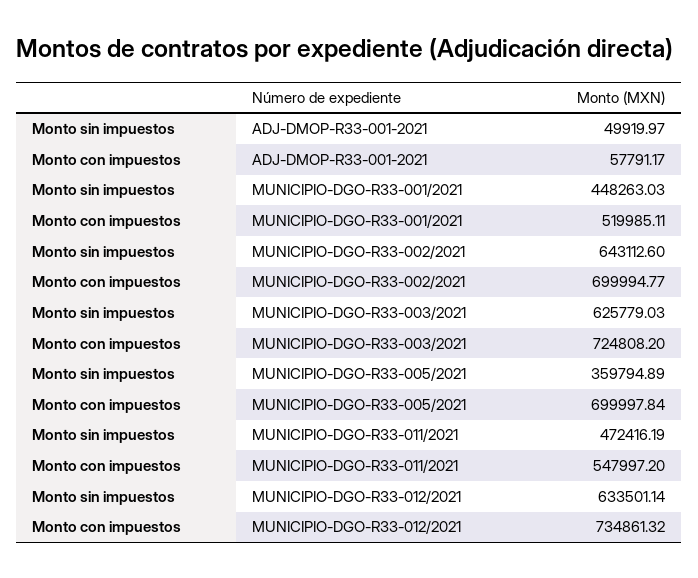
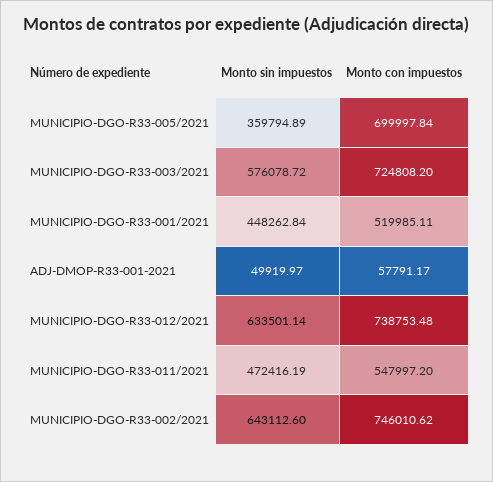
  {
    "Monto sin impuestos": {
      "ADJ-DMOP-R33-001-2021": 49919.97,
-     "MUNICIPIO-DGO-R33-001/2021": 448263.03,
+     "MUNICIPIO-DGO-R33-001/2021": 448262.84,
      "MUNICIPIO-DGO-R33-002/2021": 643112.6,
-     "MUNICIPIO-DGO-R33-003/2021": 625779.03,
+     "MUNICIPIO-DGO-R33-003/2021": 576078.72,
      "MUNICIPIO-DGO-R33-005/2021": 359794.89,
      "MUNICIPIO-DGO-R33-011/2021": 472416.19,
      "MUNICIPIO-DGO-R33-012/2021": 633501.14
    },
    "Monto con impuestos": {
      "ADJ-DMOP-R33-001-2021": 57791.17,
      "MUNICIPIO-DGO-R33-001/2021": 519985.11,
-     "MUNICIPIO-DGO-R33-002/2021": 699994.77,
+     "MUNICIPIO-DGO-R33-002/2021": 746010.62,
      "MUNICIPIO-DGO-R33-003/2021": 724808.2,
      "MUNICIPIO-DGO-R33-005/2021": 699997.84,
      "MUNICIPIO-DGO-R33-011/2021": 547997.2,
-     "MUNICIPIO-DGO-R33-012/2021": 734861.32
+     "MUNICIPIO-DGO-R33-012/2021": 738753.48
    }
  }

